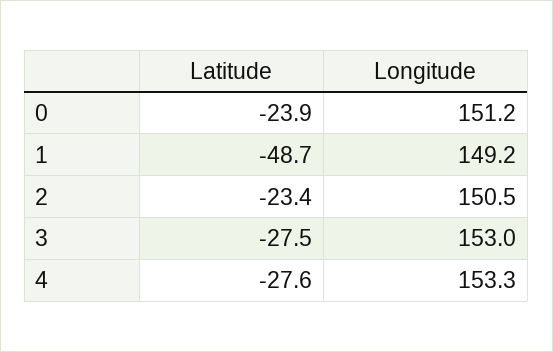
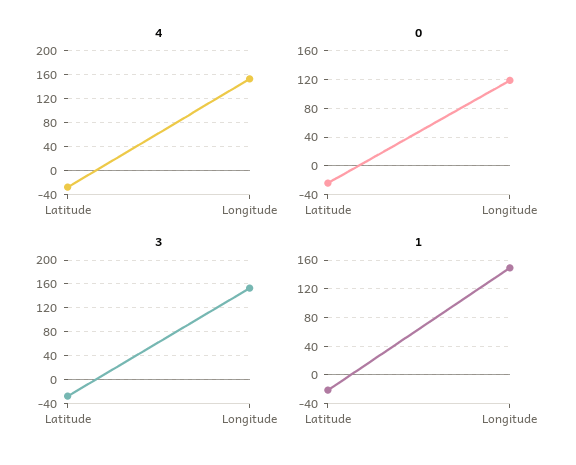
  {
    "0": {
      "Latitude": -23.9,
-     "Longitude": 151.2
+     "Longitude": 120
    },
    "1": {
-     "Latitude": -48.7,
+     "Latitude": -20,
      "Longitude": 149.2
    },
-   "2": {
-     "Latitude": -23.4,
-     "Longitude": 150.5
-   },
    "3": {
      "Latitude": -27.5,
      "Longitude": 153
    },
    "4": {
      "Latitude": -27.6,
      "Longitude": 153.3
    }
  }

